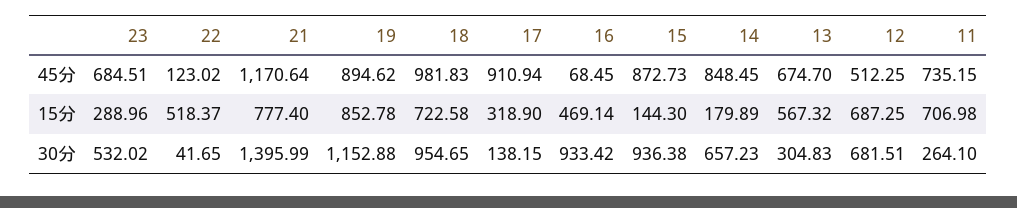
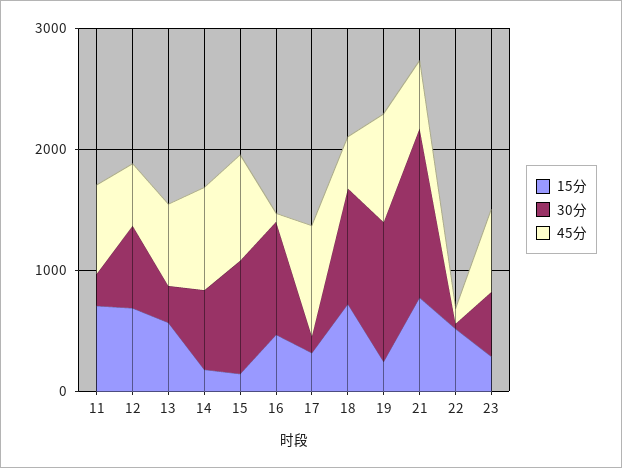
  {
    "45分": {
      "23": 684.51,
      "22": 123.02,
-     "21": 1170.64,
+     "21": 600,
      "19": 894.62,
-     "18": 981.83,
+     "18": 400,
      "17": 910.94,
      "16": 68.45,
      "15": 872.73,
      "14": 848.45,
      "13": 674.7,
      "12": 512.25,
      "11": 735.15
    },
    "15分": {
      "23": 288.96,
      "22": 518.37,
      "21": 777.4,
-     "19": 852.78,
+     "19": 200,
      "18": 722.58,
      "17": 318.9,
      "16": 469.14,
      "15": 144.3,
      "14": 179.89,
      "13": 567.32,
      "12": 687.25,
      "11": 706.98
    },
    "30分": {
      "23": 532.02,
      "22": 41.65,
      "21": 1395.99,
      "19": 1152.88,
      "18": 954.65,
      "17": 138.15,
      "16": 933.42,
      "15": 936.38,
      "14": 657.23,
      "13": 304.83,
      "12": 681.51,
      "11": 264.1
    }
  }

